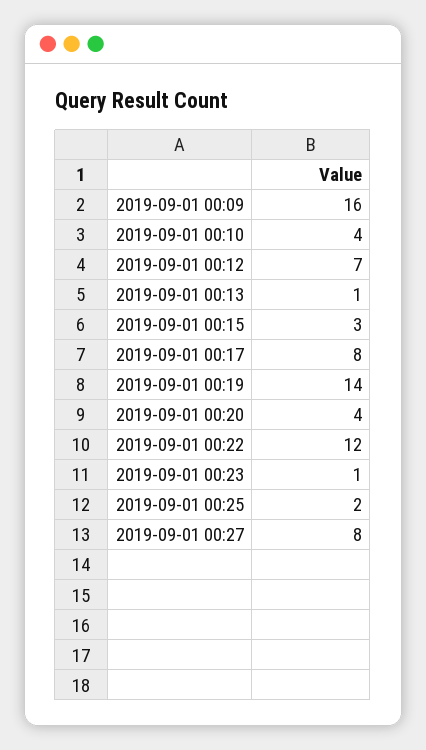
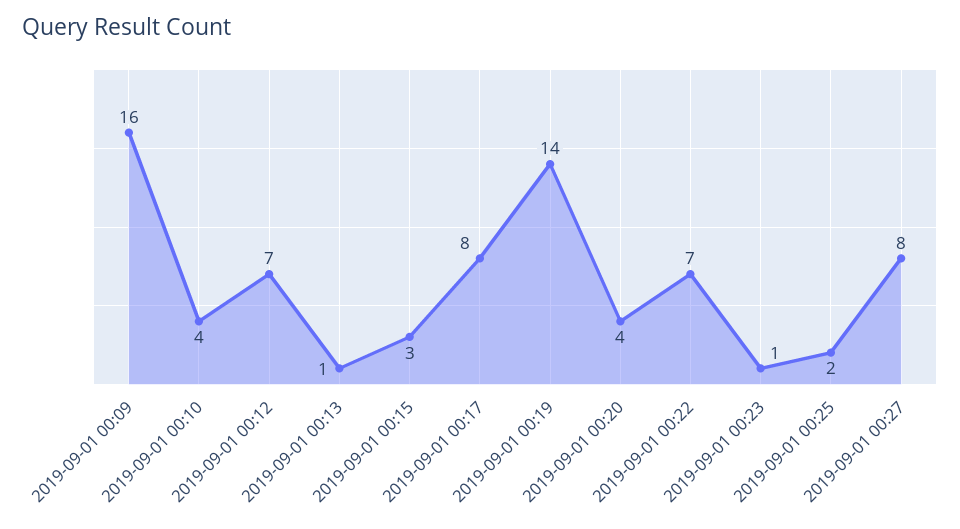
  {
    "2019-09-01 00:09": 16,
    "2019-09-01 00:10": 4,
    "2019-09-01 00:12": 7,
    "2019-09-01 00:13": 1,
    "2019-09-01 00:15": 3,
    "2019-09-01 00:17": 8,
    "2019-09-01 00:19": 14,
    "2019-09-01 00:20": 4,
-   "2019-09-01 00:22": 12,
+   "2019-09-01 00:22": 7,
    "2019-09-01 00:23": 1,
    "2019-09-01 00:25": 2,
    "2019-09-01 00:27": 8
  }

